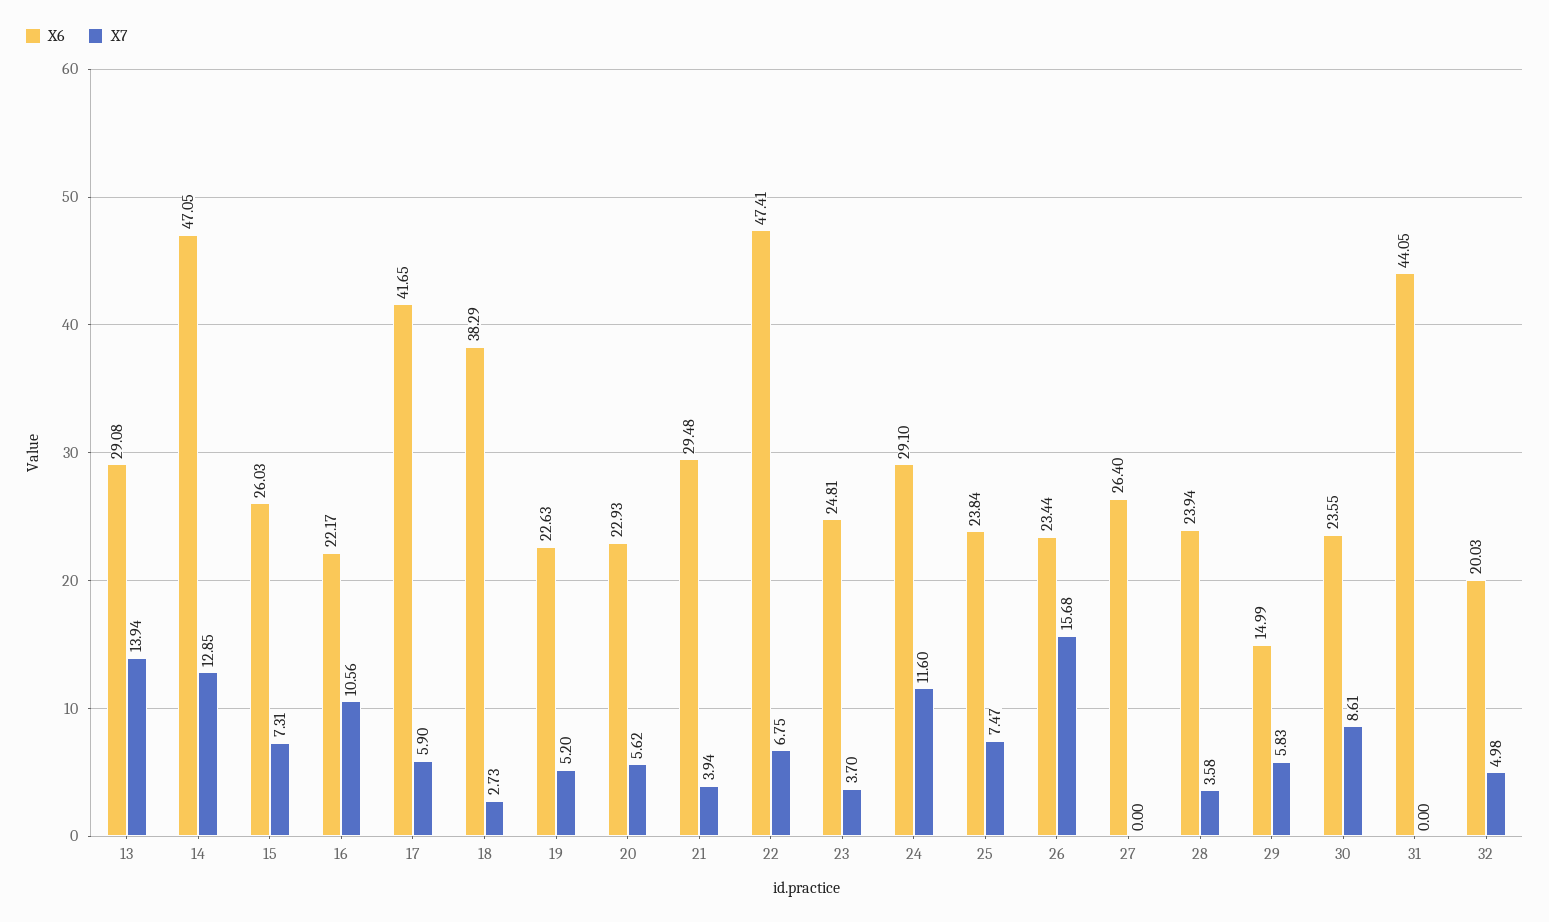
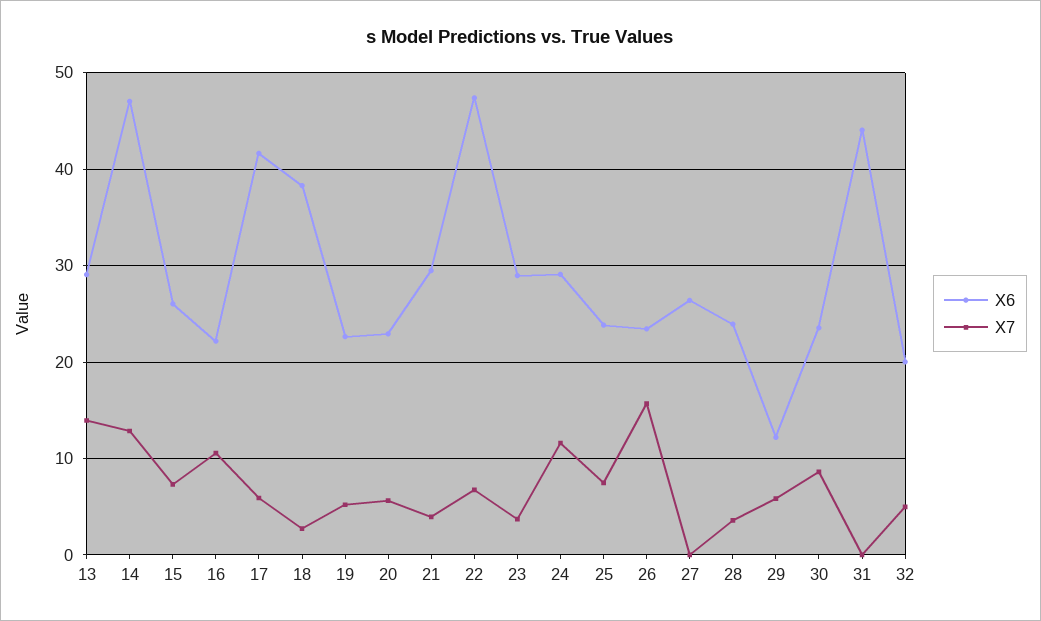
  {
    "X6": {
      "13": 29.08,
      "14": 47.05,
      "15": 26.03,
      "16": 22.17,
      "17": 41.65,
      "18": 38.29,
      "19": 22.63,
      "20": 22.93,
      "21": 29.48,
      "22": 47.41,
-     "23": 24.81,
+     "23": 29,
      "24": 29.1,
      "25": 23.84,
      "26": 23.44,
      "27": 26.4,
      "28": 23.94,
-     "29": 14.99,
+     "29": 12,
      "30": 23.55,
      "31": 44.05,
      "32": 20.03
    },
    "X7": {
      "13": 13.94,
      "14": 12.85,
      "15": 7.31,
      "16": 10.56,
      "17": 5.9,
      "18": 2.73,
      "19": 5.2,
      "20": 5.62,
      "21": 3.94,
      "22": 6.75,
      "23": 3.7,
      "24": 11.6,
      "25": 7.47,
      "26": 15.68,
      "27": 0,
      "28": 3.58,
      "29": 5.83,
      "30": 8.61,
      "31": 0,
      "32": 4.98
    }
  }

